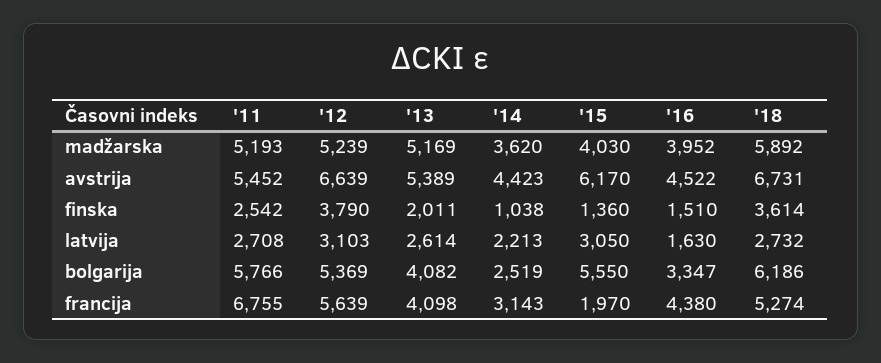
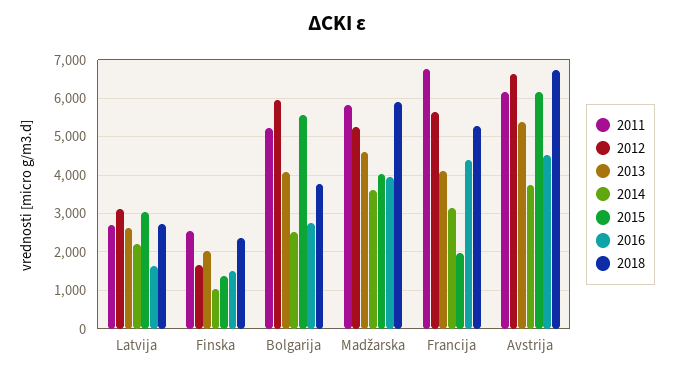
  {
    "'11": {
-     "madžarska": 5193,
+     "madžarska": 5800,
-     "avstrija": 5452,
+     "avstrija": 6200,
      "finska": 2542,
      "latvija": 2708,
-     "bolgarija": 5766,
+     "bolgarija": 5200,
      "francija": 6755
    },
    "'12": {
      "madžarska": 5239,
      "avstrija": 6639,
-     "finska": 3790,
+     "finska": 1600,
      "latvija": 3103,
-     "bolgarija": 5369,
+     "bolgarija": 6000,
      "francija": 5639
    },
    "'13": {
-     "madžarska": 5169,
+     "madžarska": 4600,
      "avstrija": 5389,
      "finska": 2011,
      "latvija": 2614,
      "bolgarija": 4082,
      "francija": 4098
    },
    "'14": {
      "madžarska": 3620,
-     "avstrija": 4423,
+     "avstrija": 3800,
      "finska": 1038,
      "latvija": 2213,
      "bolgarija": 2519,
      "francija": 3143
    },
    "'15": {
      "madžarska": 4030,
      "avstrija": 6170,
      "finska": 1360,
      "latvija": 3050,
      "bolgarija": 5550,
      "francija": 1970
    },
    "'16": {
      "madžarska": 3952,
      "avstrija": 4522,
      "finska": 1510,
      "latvija": 1630,
-     "bolgarija": 3347,
+     "bolgarija": 2800,
      "francija": 4380
    },
    "'18": {
      "madžarska": 5892,
      "avstrija": 6731,
-     "finska": 3614,
+     "finska": 2400,
      "latvija": 2732,
-     "bolgarija": 6186,
+     "bolgarija": 3800,
      "francija": 5274
    }
  }

